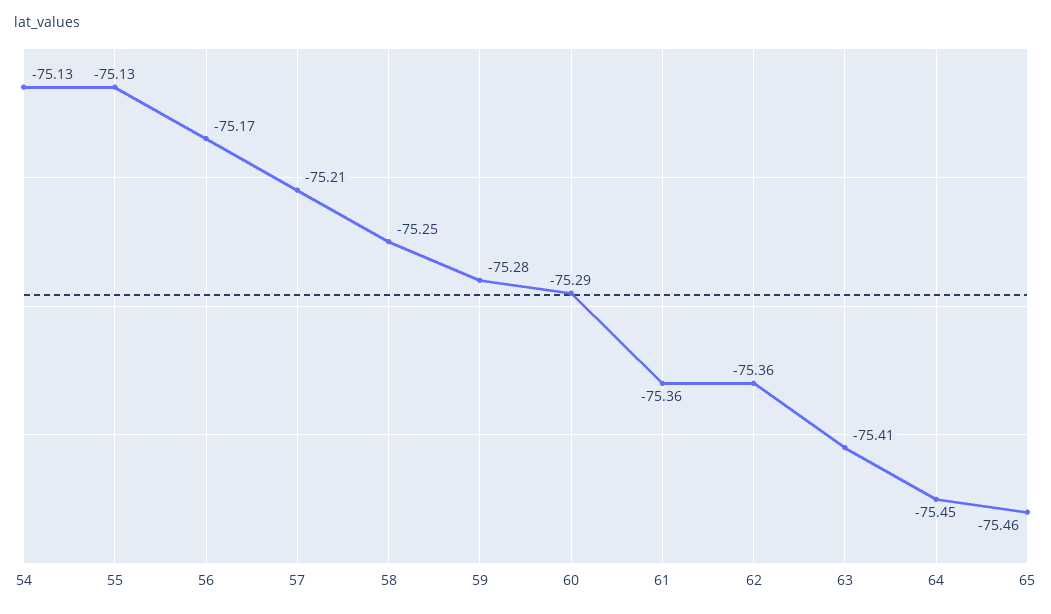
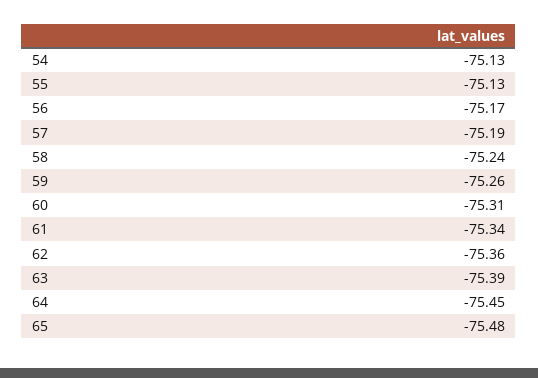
  {
    "54": -75.13,
    "55": -75.13,
    "56": -75.17,
-   "57": -75.21,
+   "57": -75.19,
-   "58": -75.25,
+   "58": -75.24,
-   "59": -75.28,
+   "59": -75.26,
-   "60": -75.29,
+   "60": -75.31,
-   "61": -75.36,
+   "61": -75.34,
    "62": -75.36,
-   "63": -75.41,
+   "63": -75.39,
    "64": -75.45,
-   "65": -75.46
+   "65": -75.48
  }

